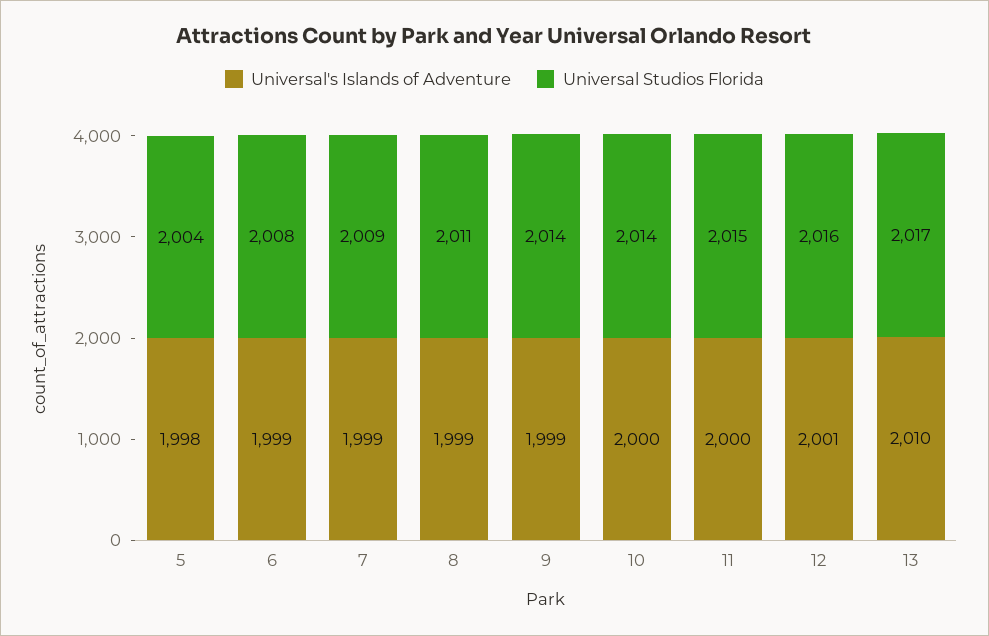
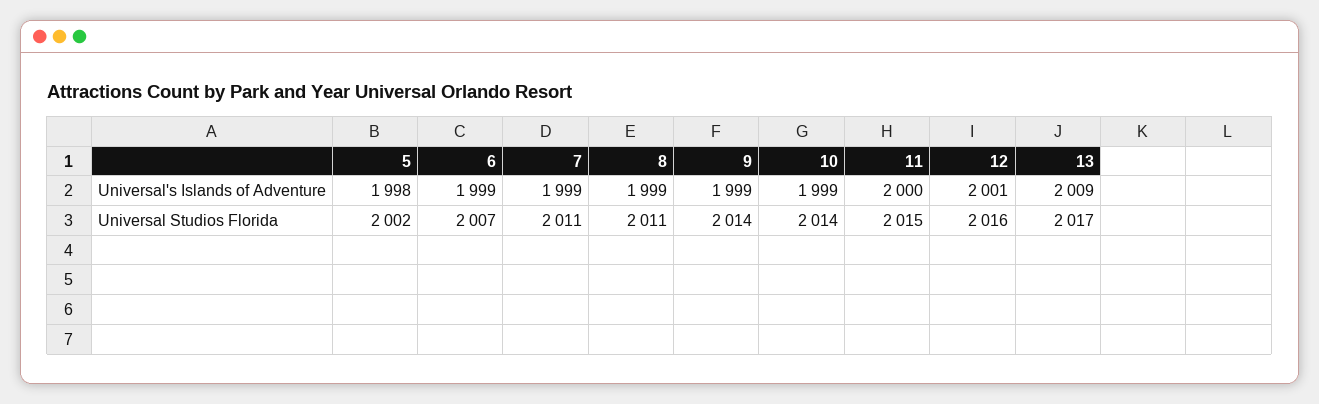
  {
    "Universal's Islands of Adventure": {
      "5": 1998,
      "6": 1999,
      "7": 1999,
      "8": 1999,
      "9": 1999,
-     "10": 2000,
+     "10": 1999,
      "11": 2000,
      "12": 2001,
-     "13": 2010
+     "13": 2009
    },
    "Universal Studios Florida": {
-     "5": 2004,
+     "5": 2002,
-     "6": 2008,
+     "6": 2007,
-     "7": 2009,
+     "7": 2011,
      "8": 2011,
      "9": 2014,
      "10": 2014,
      "11": 2015,
      "12": 2016,
      "13": 2017
    }
  }

